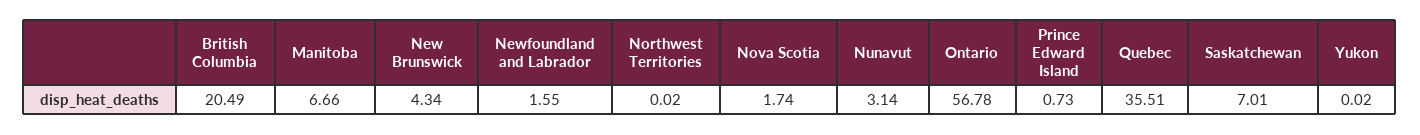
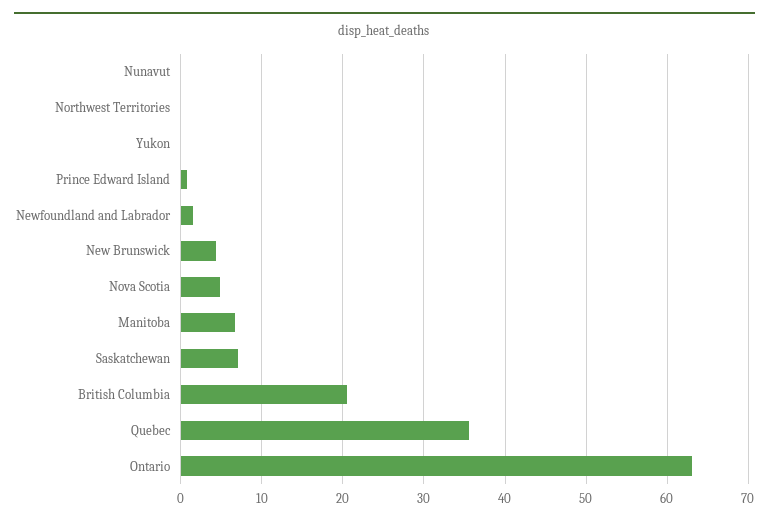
  {
    "British Columbia": 20.49,
    "Manitoba": 6.66,
    "New Brunswick": 4.34,
    "Newfoundland and Labrador": 1.55,
    "Northwest Territories": 0.02,
-   "Nova Scotia": 1.74,
+   "Nova Scotia": 5,
-   "Nunavut": 3.14,
+   "Nunavut": 0,
-   "Ontario": 56.78,
+   "Ontario": 63,
    "Prince Edward Island": 0.73,
    "Quebec": 35.51,
    "Saskatchewan": 7.01,
    "Yukon": 0.02
  }

